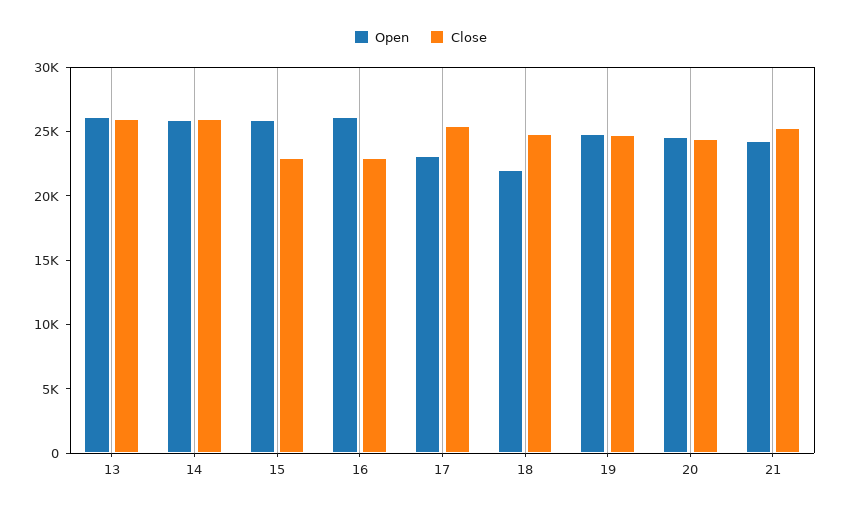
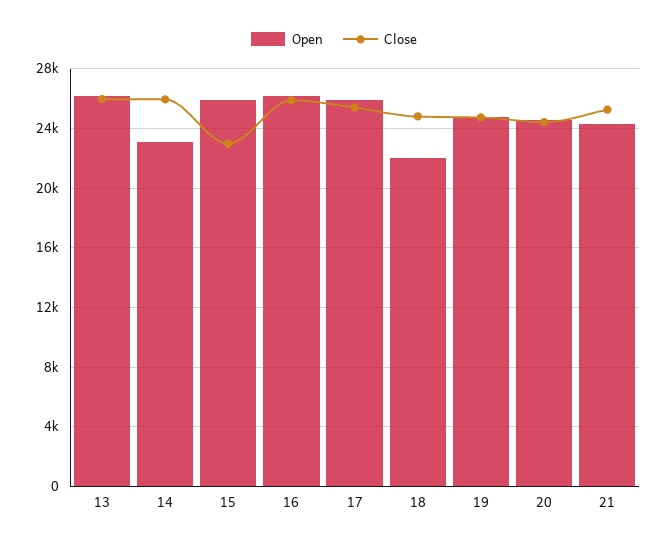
  {
    "Open": {
      "13": 26000,
-     "14": 26000,
+     "14": 23000,
      "15": 26000,
      "16": 26000,
-     "17": 23000,
+     "17": 26000,
      "18": 22000,
      "19": 25000,
      "20": 24500,
      "21": 24500
    },
    "Close": {
      "13": 26000,
      "14": 26000,
      "15": 23000,
-     "16": 23000,
+     "16": 26000,
      "17": 25500,
      "18": 25000,
      "19": 24500,
      "20": 24500,
      "21": 25500
    }
  }

